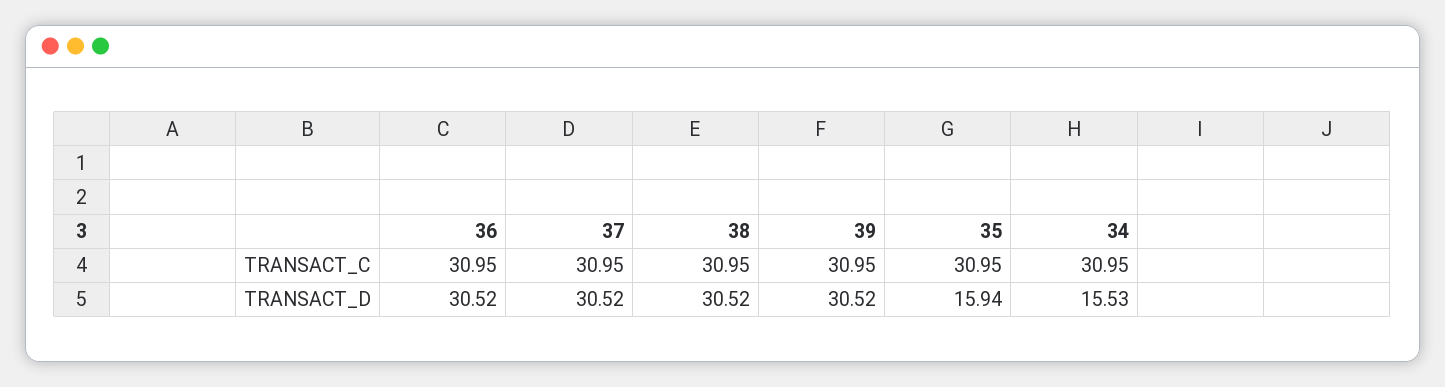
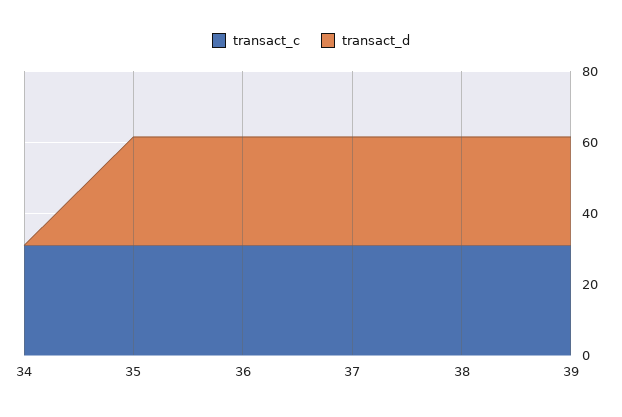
  {
    "TRANSACT_C": {
      "36": 30.95,
      "37": 30.95,
      "38": 30.95,
      "39": 30.95,
      "35": 30.95,
      "34": 30.95
    },
    "TRANSACT_D": {
      "36": 30.52,
      "37": 30.52,
      "38": 30.52,
      "39": 30.52,
-     "35": 15.94,
+     "35": 30,
-     "34": 15.53
+     "34": 0
    }
  }

